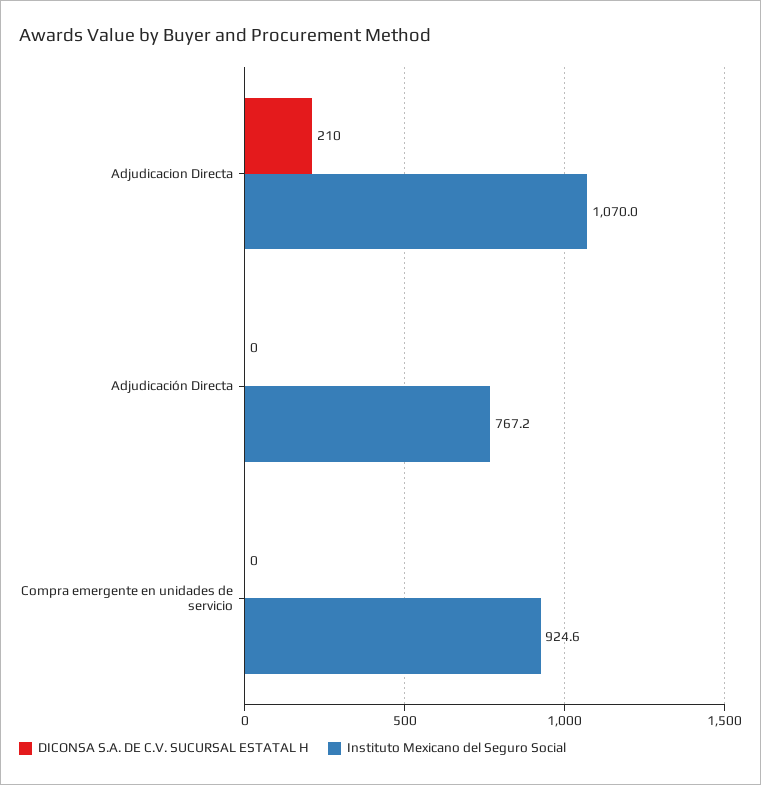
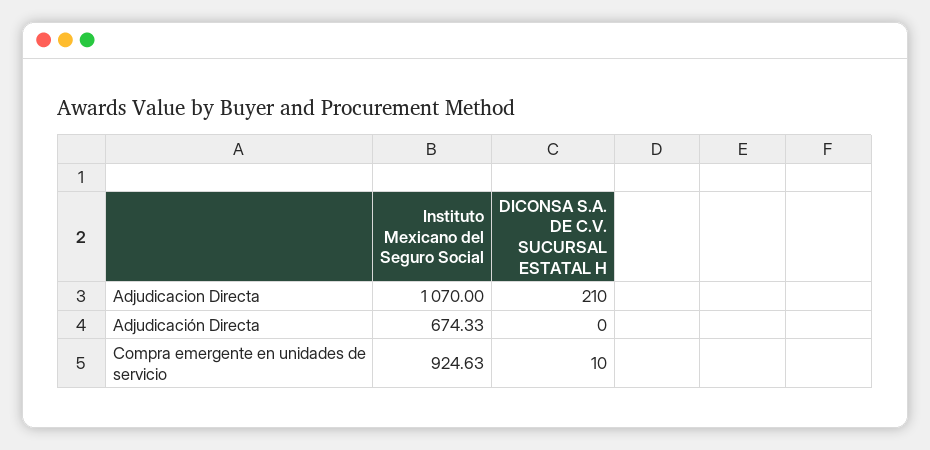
  {
    "DICONSA S.A. DE C.V. SUCURSAL ESTATAL H": {
      "Adjudicacion Directa": 210,
      "Adjudicación Directa": 0,
-     "Compra emergente en unidades de servicio": 0
+     "Compra emergente en unidades de servicio": 10
    },
    "Instituto Mexicano del Seguro Social": {
      "Adjudicacion Directa": 1070,
-     "Adjudicación Directa": 767.2,
+     "Adjudicación Directa": 674.33,
      "Compra emergente en unidades de servicio": 924.63
    }
  }

